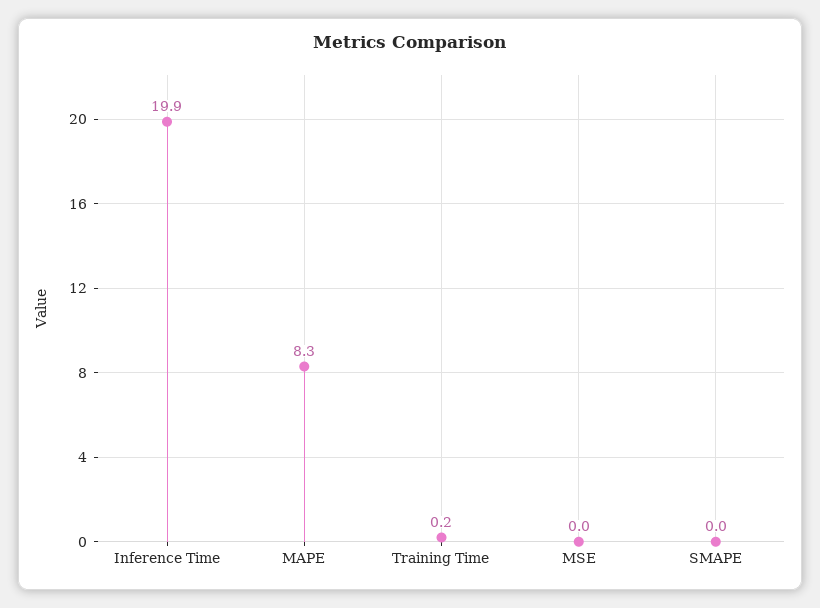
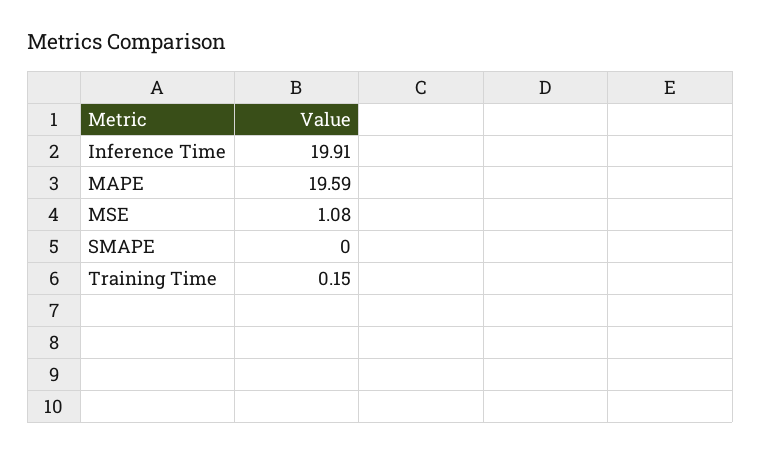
  {
    "Inference Time": 19.91,
-   "MAPE": 8.3,
+   "MAPE": 19.59,
    "Training Time": 0.15,
-   "MSE": 0,
+   "MSE": 1.08,
    "SMAPE": 0
  }

